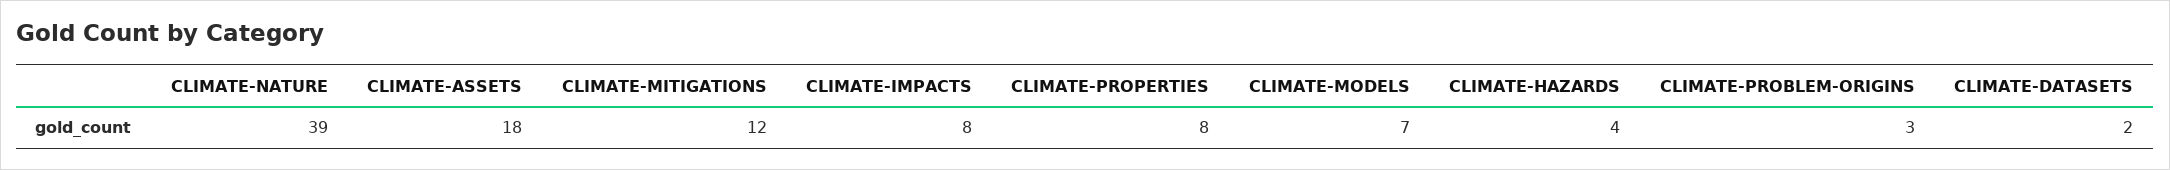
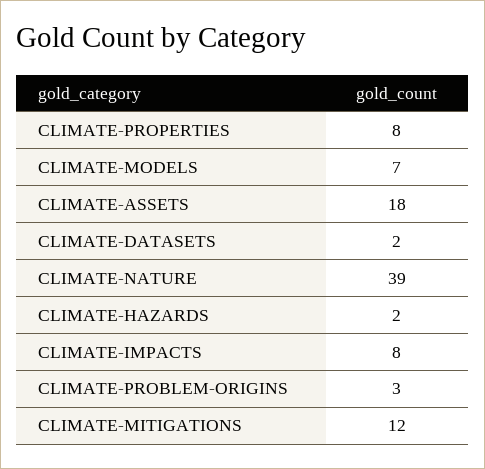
  {
    "CLIMATE-NATURE": 39,
    "CLIMATE-ASSETS": 18,
    "CLIMATE-MITIGATIONS": 12,
    "CLIMATE-IMPACTS": 8,
    "CLIMATE-PROPERTIES": 8,
    "CLIMATE-MODELS": 7,
-   "CLIMATE-HAZARDS": 4,
+   "CLIMATE-HAZARDS": 2,
    "CLIMATE-PROBLEM-ORIGINS": 3,
    "CLIMATE-DATASETS": 2
  }

